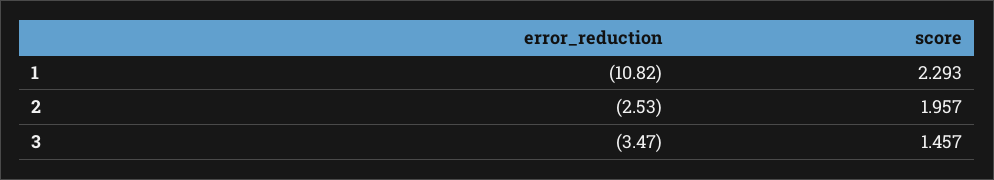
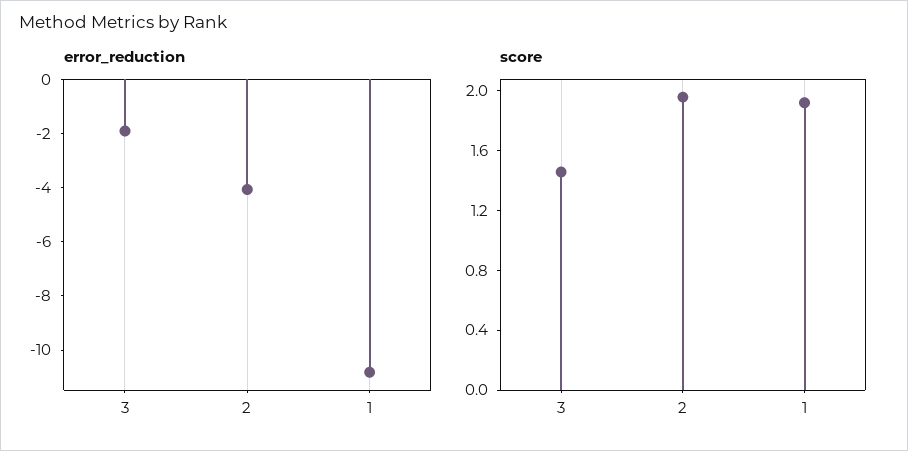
  {
    "error_reduction": {
      "1": -10.82,
-     "2": -2.53,
+     "2": -4,
-     "3": -3.47
+     "3": -2
    },
    "score": {
-     "1": 2.293,
+     "1": 1.9,
      "2": 1.957,
      "3": 1.457
    }
  }

